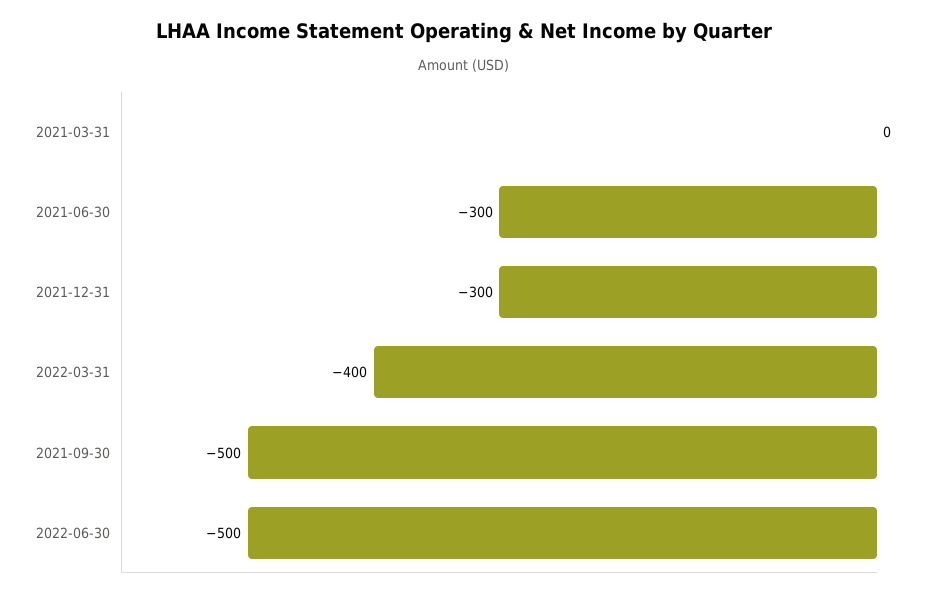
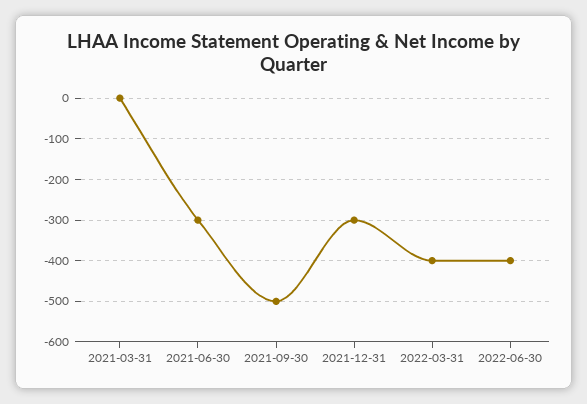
  {
    "2021-03-31": 0,
    "2021-06-30": -300,
    "2021-12-31": -300,
    "2022-03-31": -400,
    "2021-09-30": -500,
-   "2022-06-30": -500
+   "2022-06-30": -400
  }

